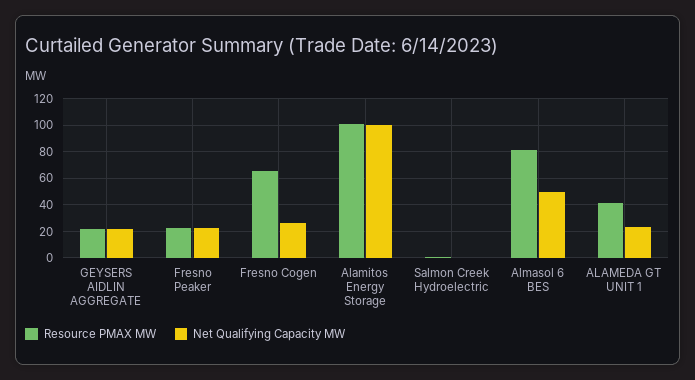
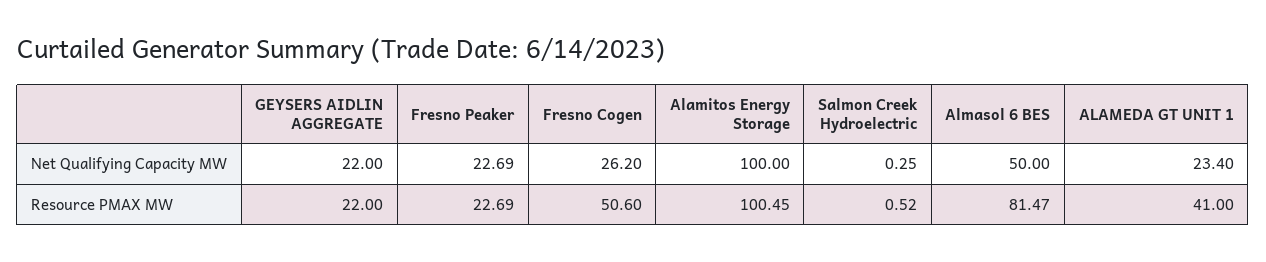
  {
    "Resource PMAX MW": {
      "GEYSERS AIDLIN AGGREGATE": 22,
      "Fresno Peaker": 22.69,
-     "Fresno Cogen": 65,
+     "Fresno Cogen": 50.6,
      "Alamitos Energy Storage": 100.45,
      "Salmon Creek Hydroelectric": 0.52,
      "Almasol 6 BES": 81.47,
      "ALAMEDA GT UNIT 1": 41
    },
    "Net Qualifying Capacity MW": {
      "GEYSERS AIDLIN AGGREGATE": 22,
      "Fresno Peaker": 22.69,
      "Fresno Cogen": 26.2,
      "Alamitos Energy Storage": 100,
      "Salmon Creek Hydroelectric": 0.25,
      "Almasol 6 BES": 50,
      "ALAMEDA GT UNIT 1": 23.4
    }
  }

